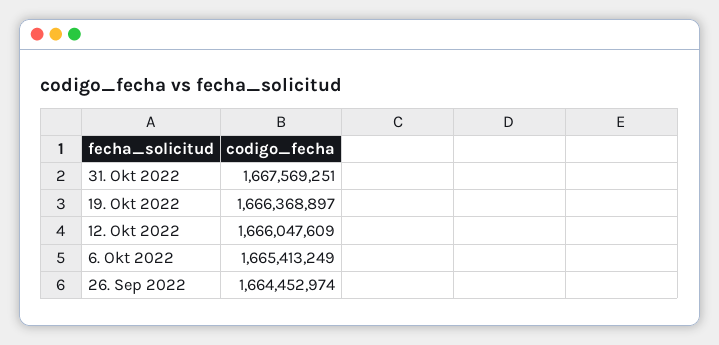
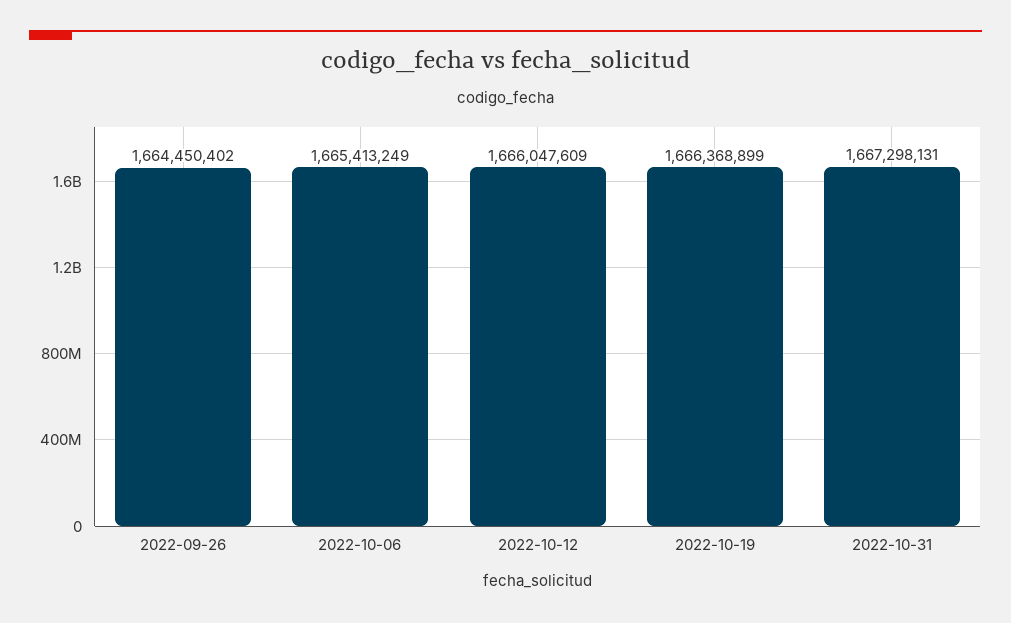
  {
-   "31. Okt 2022": 1667569251,
+   "31. Okt 2022": 1667298131,
-   "19. Okt 2022": 1666368897,
+   "19. Okt 2022": 1666368899,
    "12. Okt 2022": 1666047609,
    "6. Okt 2022": 1665413249,
-   "26. Sep 2022": 1664452974
+   "26. Sep 2022": 1664450402
  }

